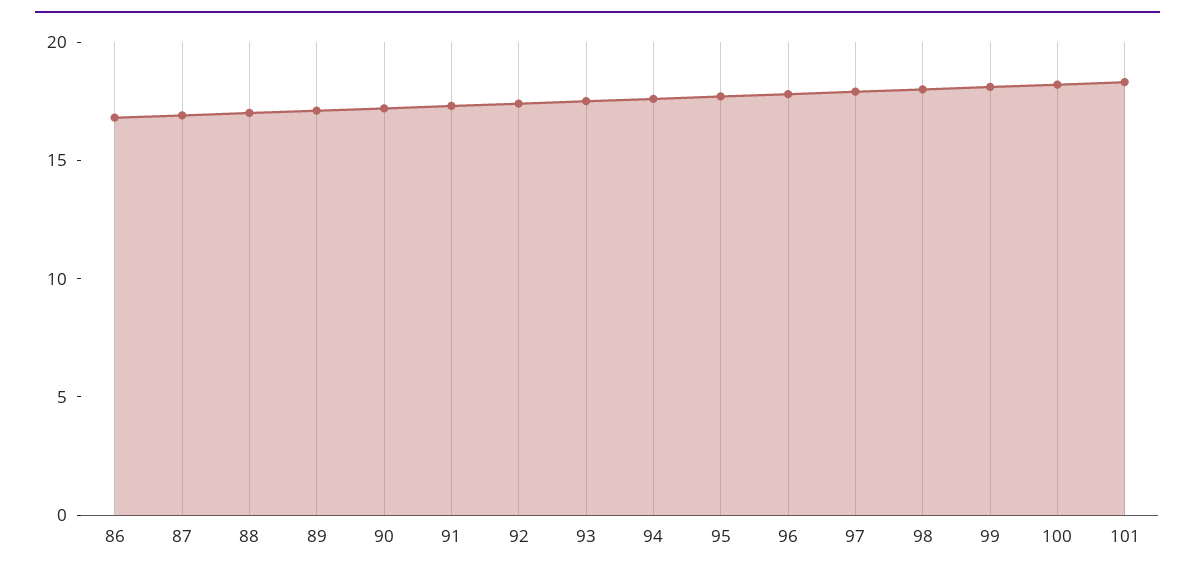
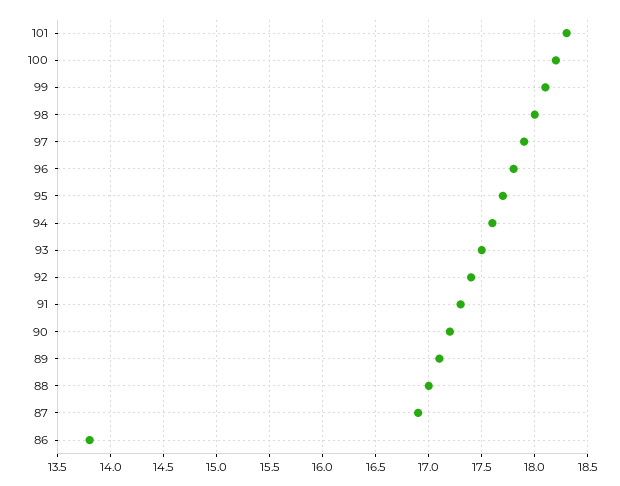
  {
-   "86": 17,
+   "86": 13.8,
    "87": 16.9,
    "88": 17,
    "89": 17.1,
    "90": 17.2,
    "91": 17.3,
    "92": 17.4,
    "93": 17.5,
    "94": 17.6,
    "95": 17.7,
    "96": 17.8,
    "97": 17.9,
    "98": 18,
    "99": 18.1,
    "100": 18.2,
    "101": 18.3
  }

